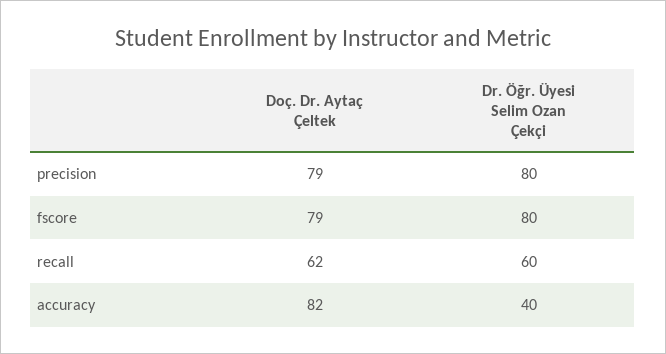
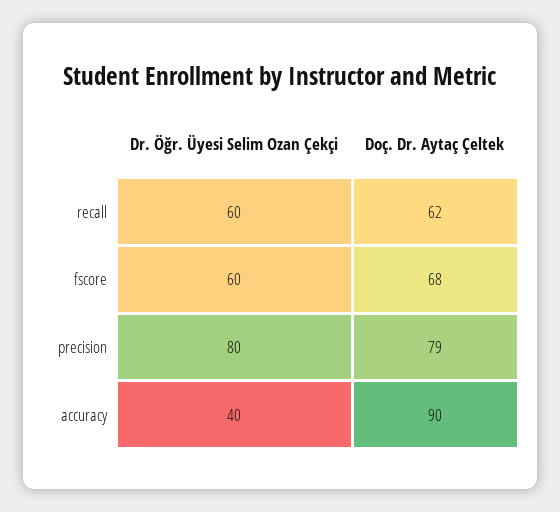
  {
    "Doç. Dr. Aytaç Çeltek": {
      "precision": 79,
-     "fscore": 79,
+     "fscore": 68,
      "recall": 62,
-     "accuracy": 82
+     "accuracy": 90
    },
    "Dr. Öğr. Üyesi Selim Ozan Çekçi": {
      "precision": 80,
-     "fscore": 80,
+     "fscore": 60,
      "recall": 60,
      "accuracy": 40
    }
  }

